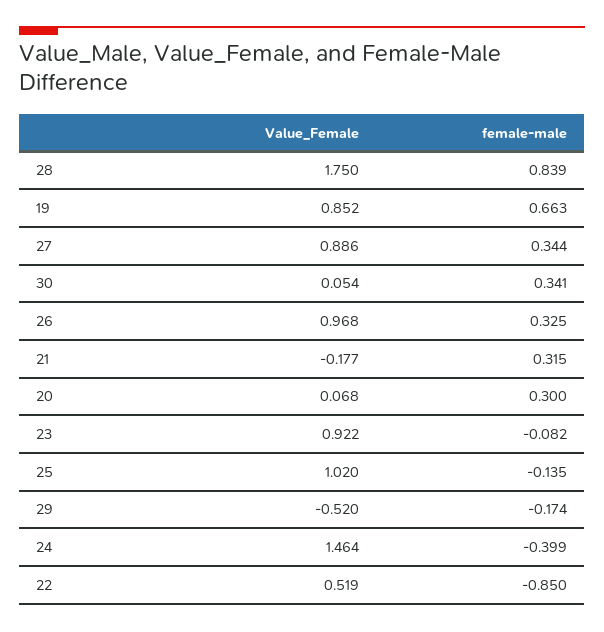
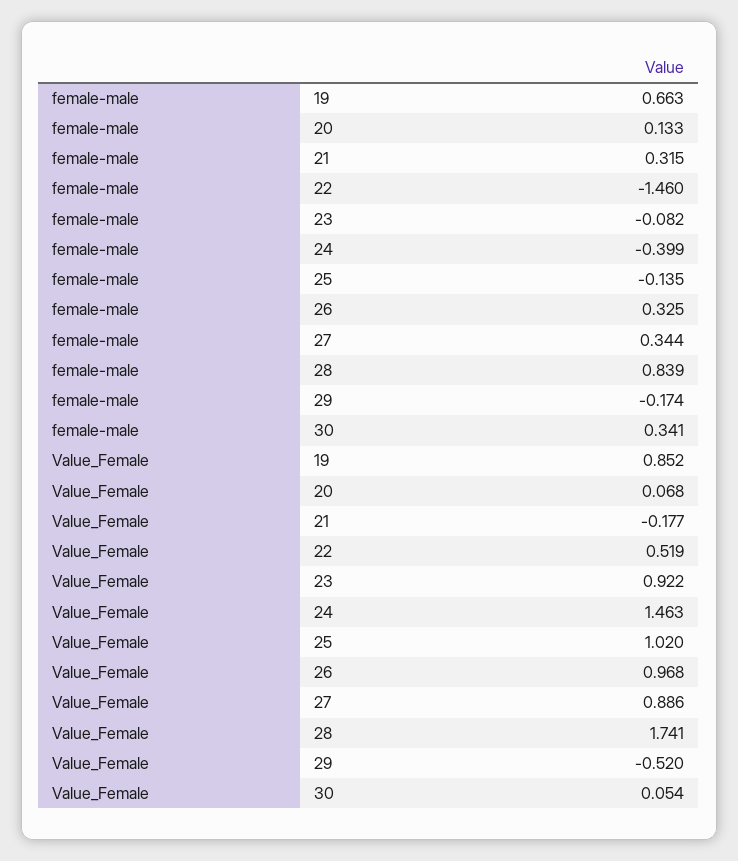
  {
    "Value_Female": {
-     "28": 1.75,
+     "28": 1.741,
      "19": 0.852,
      "27": 0.886,
      "30": 0.054,
      "26": 0.968,
      "21": -0.177,
      "20": 0.068,
      "23": 0.922,
      "25": 1.02,
      "29": -0.52,
-     "24": 1.464,
+     "24": 1.463,
      "22": 0.519
    },
    "female-male": {
      "28": 0.839,
      "19": 0.663,
      "27": 0.344,
      "30": 0.341,
      "26": 0.325,
      "21": 0.315,
-     "20": 0.3,
+     "20": 0.133,
      "23": -0.082,
      "25": -0.135,
      "29": -0.174,
      "24": -0.399,
-     "22": -0.85
+     "22": -1.46
    }
  }

